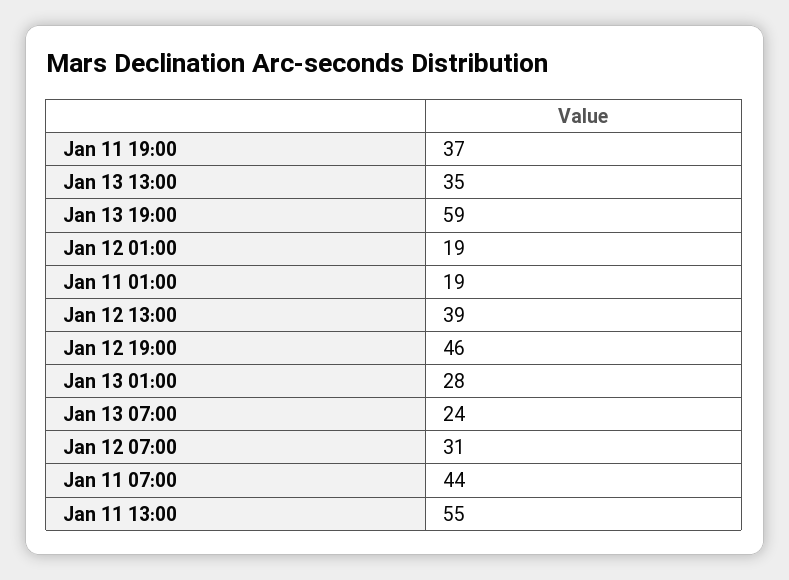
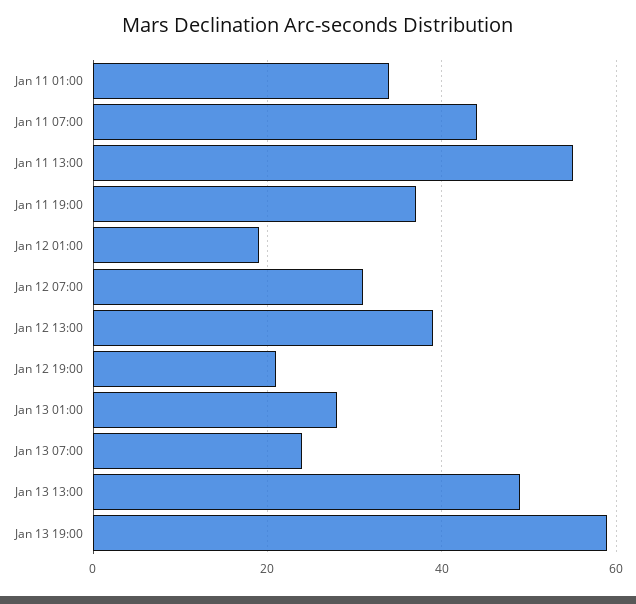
  {
    "Jan 11 19:00": 37,
-   "Jan 13 13:00": 35,
+   "Jan 13 13:00": 50,
    "Jan 13 19:00": 59,
    "Jan 12 01:00": 19,
-   "Jan 11 01:00": 19,
+   "Jan 11 01:00": 35,
    "Jan 12 13:00": 39,
-   "Jan 12 19:00": 46,
+   "Jan 12 19:00": 20,
    "Jan 13 01:00": 28,
    "Jan 13 07:00": 24,
    "Jan 12 07:00": 31,
    "Jan 11 07:00": 44,
    "Jan 11 13:00": 55
  }

